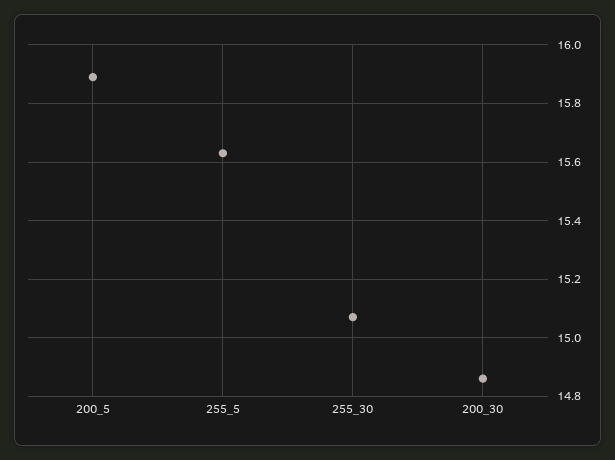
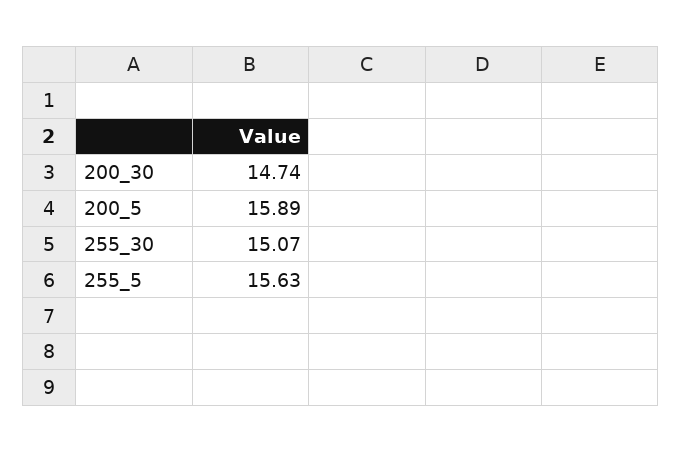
  {
    "200_5": 15.89,
    "255_5": 15.63,
    "255_30": 15.07,
-   "200_30": 14.85
+   "200_30": 14.74
  }

